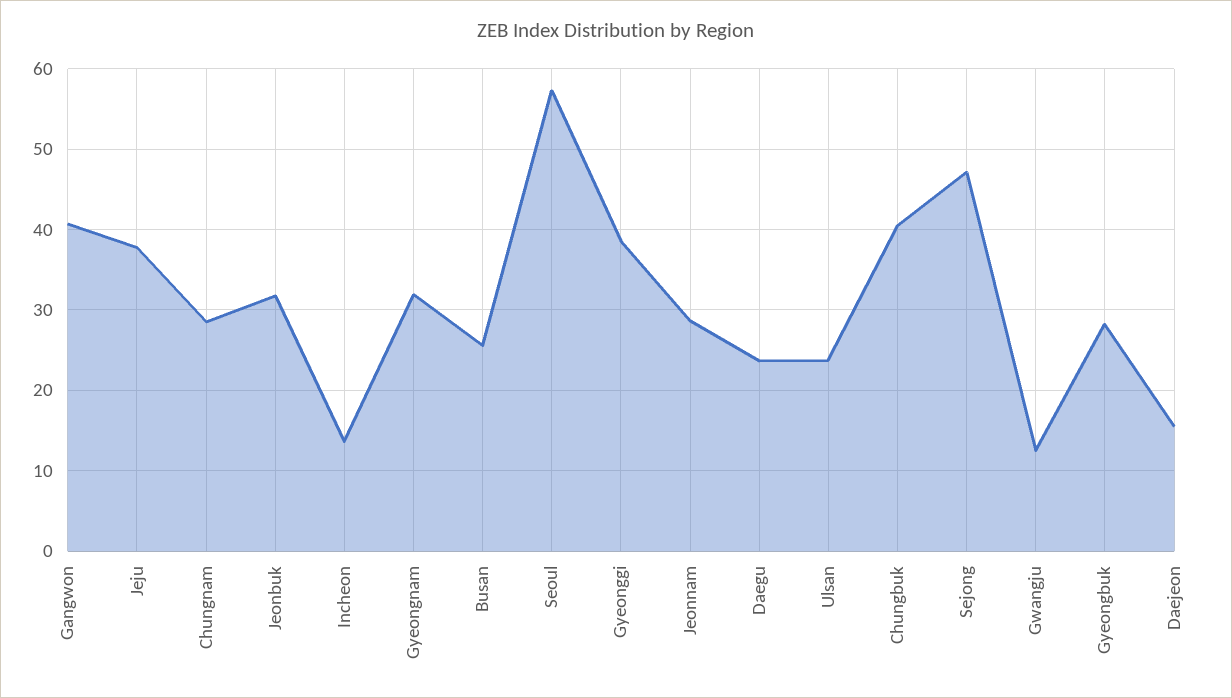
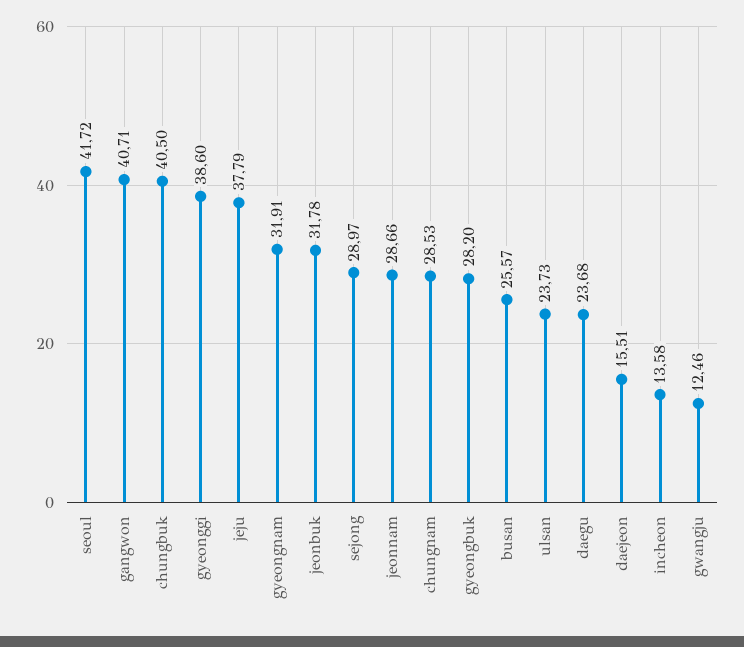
  {
    "Gangwon": 40.71,
    "Jeju": 37.79,
    "Chungnam": 28.53,
    "Jeonbuk": 31.78,
    "Incheon": 13.58,
    "Gyeongnam": 31.91,
    "Busan": 25.57,
-   "Seoul": 57,
+   "Seoul": 41.72,
    "Gyeonggi": 38.6,
    "Jeonnam": 28.66,
    "Daegu": 23.68,
    "Ulsan": 23.73,
    "Chungbuk": 40.5,
-   "Sejong": 47,
+   "Sejong": 28.97,
    "Gwangju": 12.46,
    "Gyeongbuk": 28.2,
    "Daejeon": 15.51
  }

